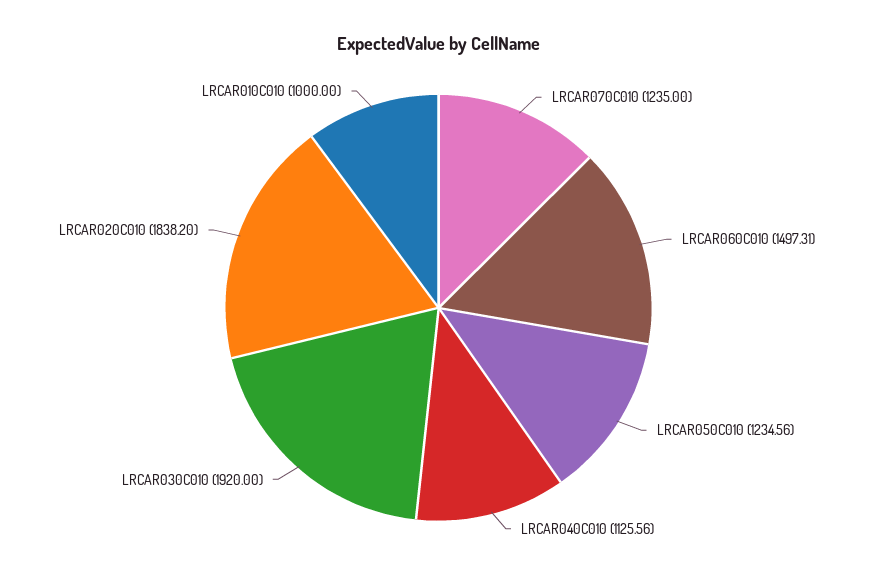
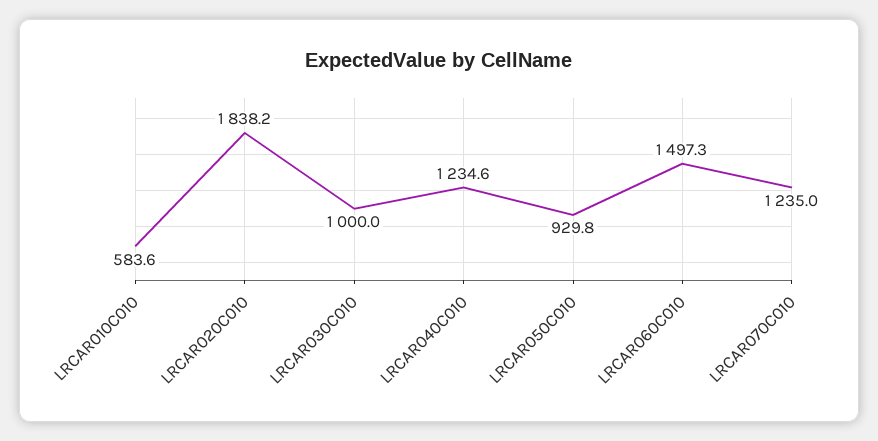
  {
    "LRCAR070C010": 1235,
    "LRCAR060C010": 1497.31,
-   "LRCAR050C010": 1234.56,
+   "LRCAR050C010": 929.8,
-   "LRCAR040C010": 1125.56,
+   "LRCAR040C010": 1234.6,
-   "LRCAR030C010": 1920,
+   "LRCAR030C010": 1000,
    "LRCAR020C010": 1838.2,
-   "LRCAR010C010": 1000
+   "LRCAR010C010": 583.6
  }

